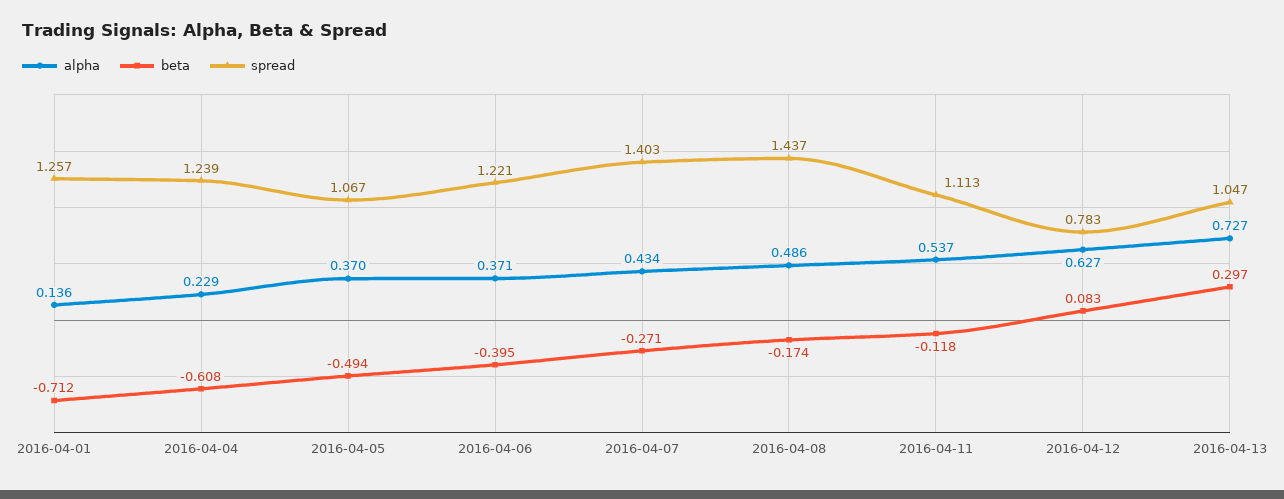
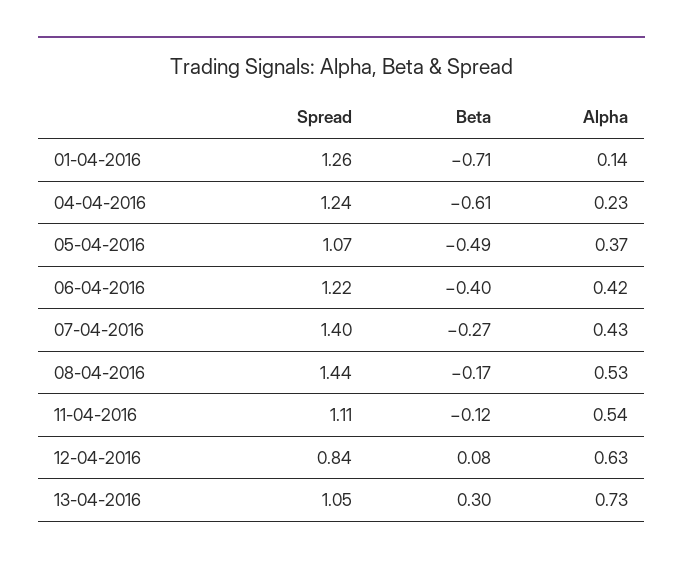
  {
    "alpha": {
      "2016-04-01": 0.136,
      "2016-04-04": 0.229,
      "2016-04-05": 0.37,
-     "2016-04-06": 0.371,
+     "2016-04-06": 0.42,
      "2016-04-07": 0.434,
-     "2016-04-08": 0.486,
+     "2016-04-08": 0.53,
      "2016-04-11": 0.537,
      "2016-04-12": 0.627,
      "2016-04-13": 0.727
    },
    "beta": {
      "2016-04-01": -0.712,
      "2016-04-04": -0.608,
      "2016-04-05": -0.494,
      "2016-04-06": -0.395,
      "2016-04-07": -0.271,
      "2016-04-08": -0.174,
      "2016-04-11": -0.118,
      "2016-04-12": 0.083,
      "2016-04-13": 0.297
    },
    "spread": {
      "2016-04-01": 1.257,
      "2016-04-04": 1.239,
      "2016-04-05": 1.067,
      "2016-04-06": 1.221,
      "2016-04-07": 1.403,
      "2016-04-08": 1.437,
      "2016-04-11": 1.113,
-     "2016-04-12": 0.783,
+     "2016-04-12": 0.84,
      "2016-04-13": 1.047
    }
  }

